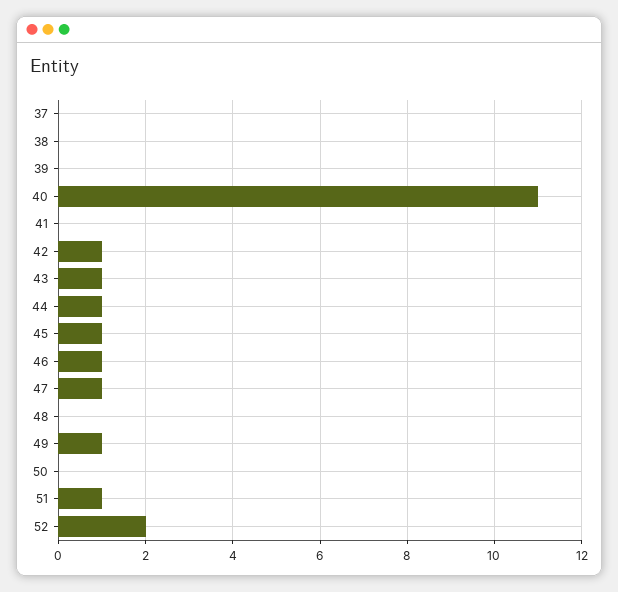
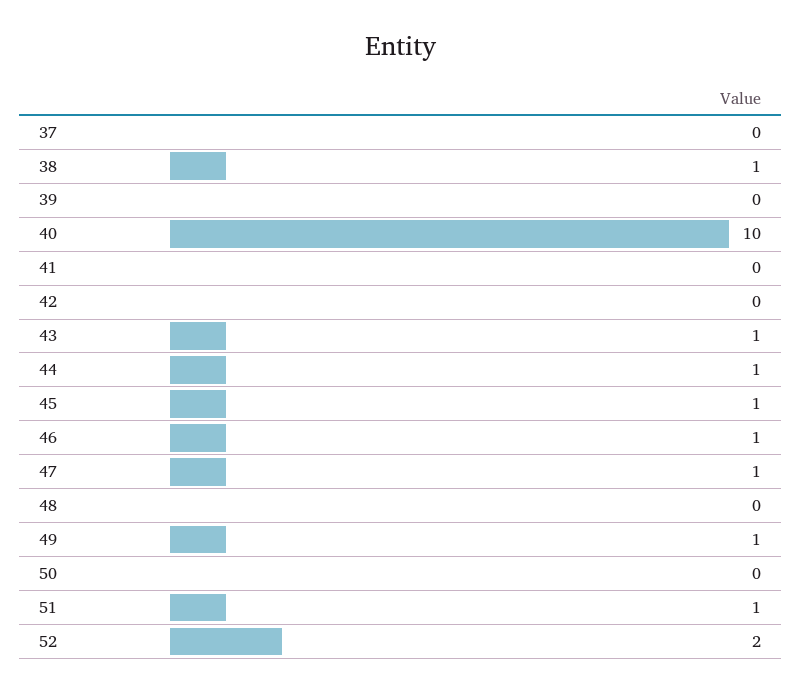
  {
    "37": 0,
-   "38": 0,
+   "38": 1,
    "39": 0,
-   "40": 11,
+   "40": 10,
    "41": 0,
-   "42": 1,
+   "42": 0,
    "43": 1,
    "44": 1,
    "45": 1,
    "46": 1,
    "47": 1,
    "48": 0,
    "49": 1,
    "50": 0,
    "51": 1,
    "52": 2
  }

